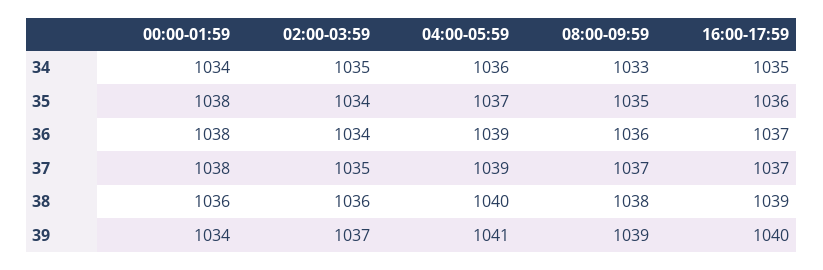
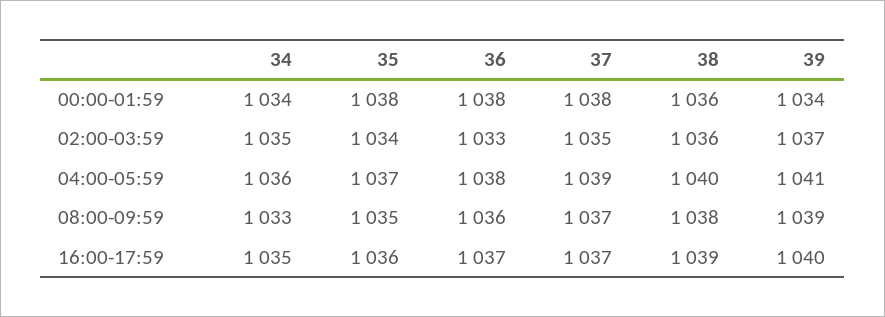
  {
    "00:00-01:59": {
      "34": 1034,
      "35": 1038,
      "36": 1038,
      "37": 1038,
      "38": 1036,
      "39": 1034
    },
    "02:00-03:59": {
      "34": 1035,
      "35": 1034,
-     "36": 1034,
+     "36": 1033,
      "37": 1035,
      "38": 1036,
      "39": 1037
    },
    "04:00-05:59": {
      "34": 1036,
      "35": 1037,
-     "36": 1039,
+     "36": 1038,
      "37": 1039,
      "38": 1040,
      "39": 1041
    },
    "08:00-09:59": {
      "34": 1033,
      "35": 1035,
      "36": 1036,
      "37": 1037,
      "38": 1038,
      "39": 1039
    },
    "16:00-17:59": {
      "34": 1035,
      "35": 1036,
      "36": 1037,
      "37": 1037,
      "38": 1039,
      "39": 1040
    }
  }

